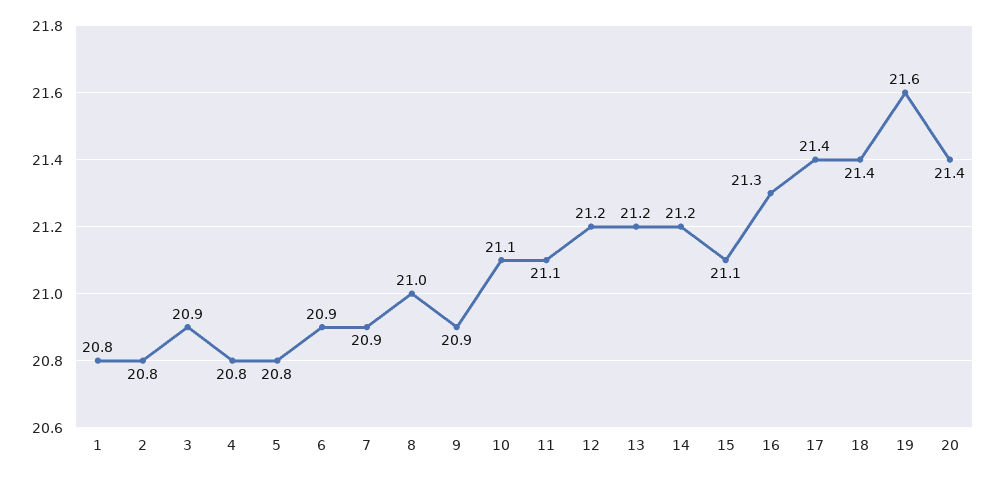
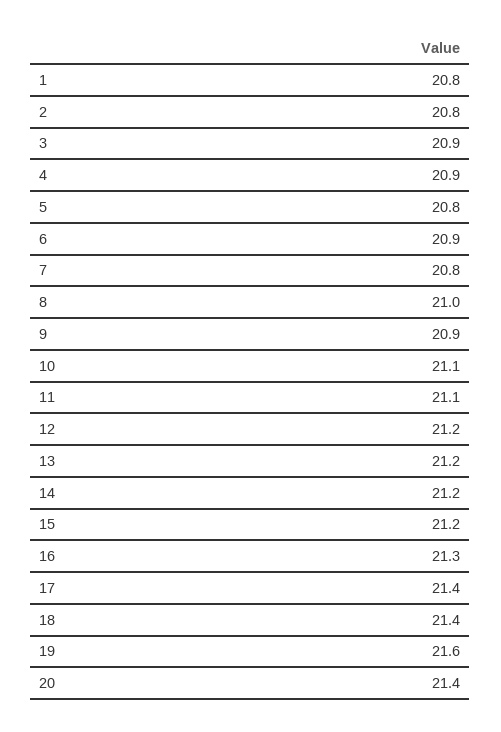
  {
    "1": 20.8,
    "2": 20.8,
    "3": 20.9,
-   "4": 20.8,
+   "4": 20.9,
    "5": 20.8,
    "6": 20.9,
-   "7": 20.9,
+   "7": 20.8,
    "8": 21,
    "9": 20.9,
    "10": 21.1,
    "11": 21.1,
    "12": 21.2,
    "13": 21.2,
    "14": 21.2,
-   "15": 21.1,
+   "15": 21.2,
    "16": 21.3,
    "17": 21.4,
    "18": 21.4,
    "19": 21.6,
    "20": 21.4
  }

